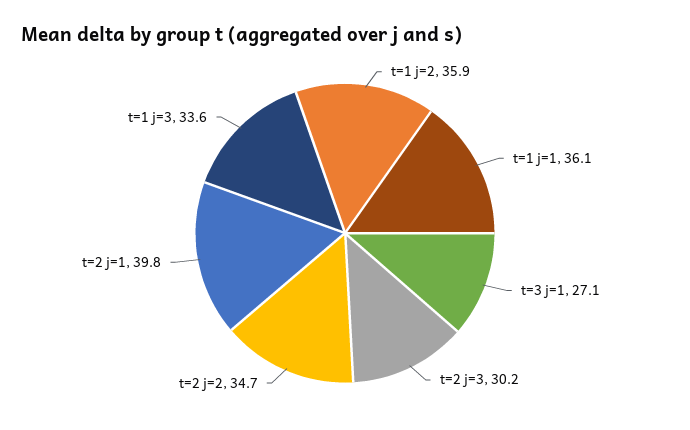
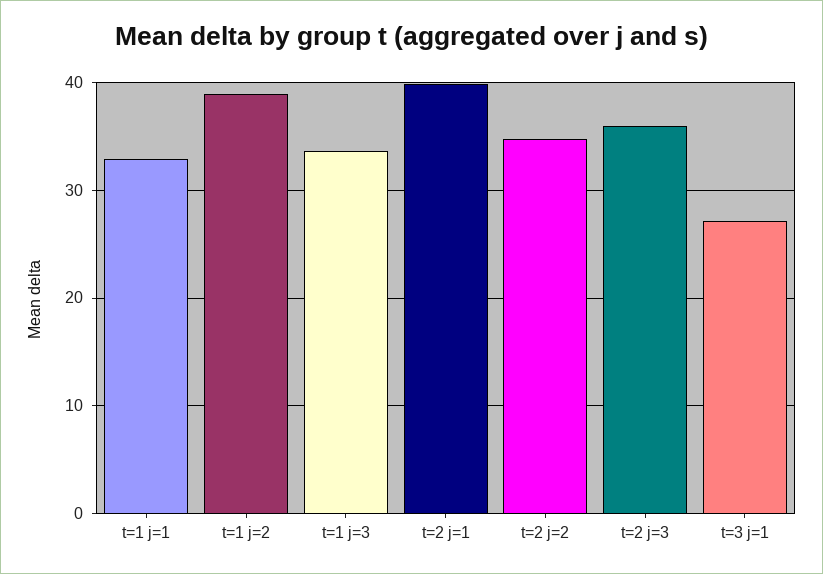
  {
-   "t=1 j=2": 35.9,
+   "t=1 j=2": 39,
-   "t=1 j=1": 36.1,
+   "t=1 j=1": 33,
    "t=3 j=1": 27.1,
-   "t=2 j=3": 30.2,
+   "t=2 j=3": 36,
    "t=2 j=2": 34.7,
    "t=2 j=1": 39.8,
    "t=1 j=3": 33.6
  }

